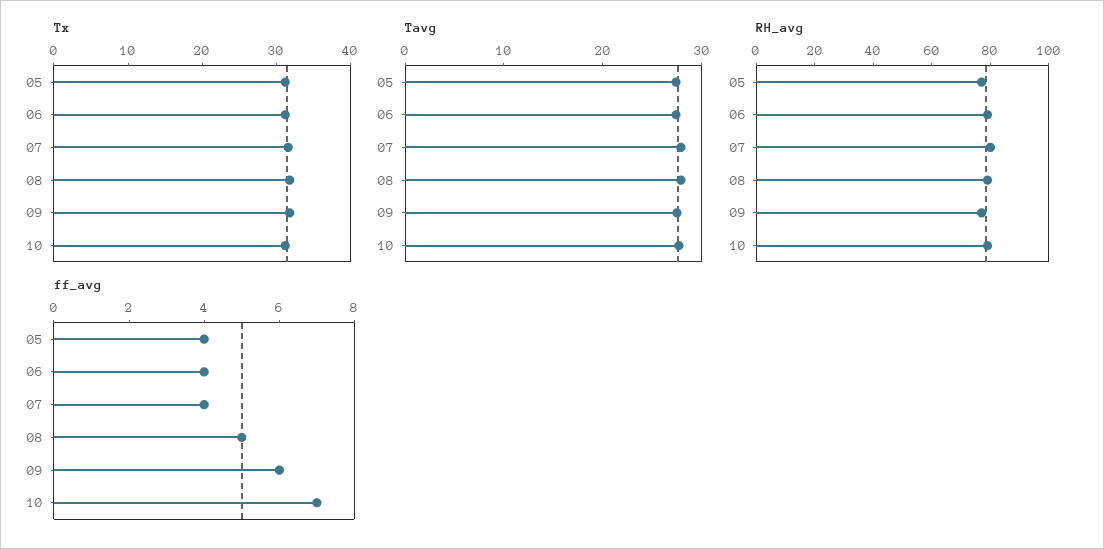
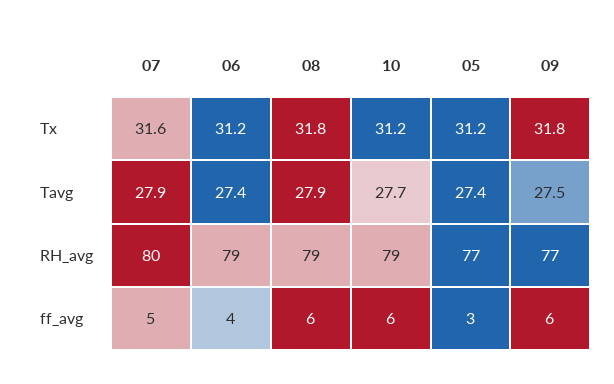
  {
    "Tx": {
      "05": 31.2,
      "06": 31.2,
      "07": 31.6,
      "08": 31.8,
      "09": 31.8,
      "10": 31.2
    },
    "Tavg": {
      "05": 27.4,
      "06": 27.4,
      "07": 27.9,
      "08": 27.9,
      "09": 27.5,
      "10": 27.7
    },
    "RH_avg": {
      "05": 77,
      "06": 79,
      "07": 80,
      "08": 79,
      "09": 77,
      "10": 79
    },
    "ff_avg": {
-     "05": 4,
+     "05": 3,
      "06": 4,
-     "07": 4,
+     "07": 5,
-     "08": 5,
+     "08": 6,
      "09": 6,
-     "10": 7
+     "10": 6
    }
  }

